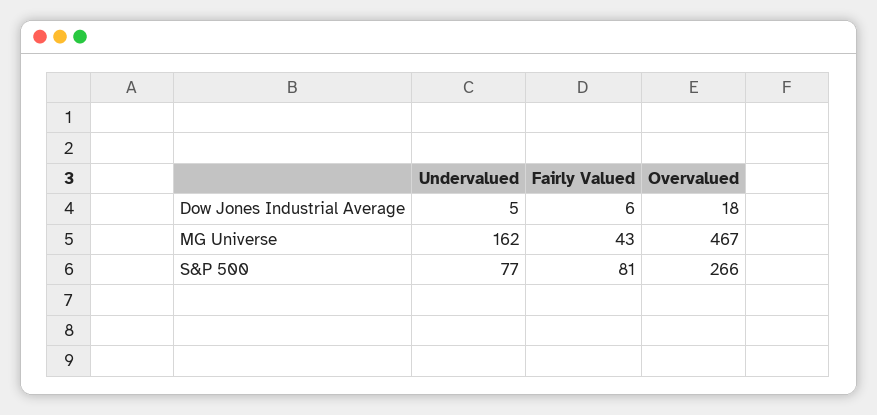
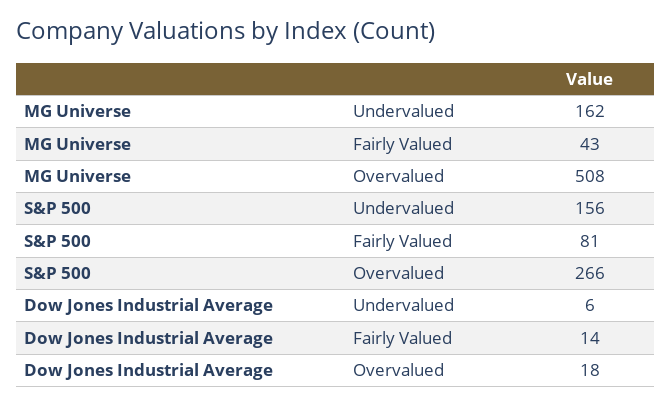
  {
    "Undervalued": {
-     "Dow Jones Industrial Average": 5,
+     "Dow Jones Industrial Average": 6,
      "MG Universe": 162,
-     "S&P 500": 77
+     "S&P 500": 156
    },
    "Fairly Valued": {
-     "Dow Jones Industrial Average": 6,
+     "Dow Jones Industrial Average": 14,
      "MG Universe": 43,
      "S&P 500": 81
    },
    "Overvalued": {
      "Dow Jones Industrial Average": 18,
-     "MG Universe": 467,
+     "MG Universe": 508,
      "S&P 500": 266
    }
  }

